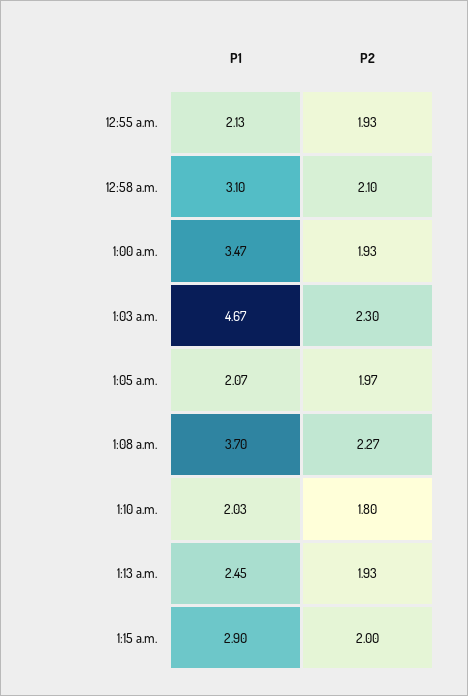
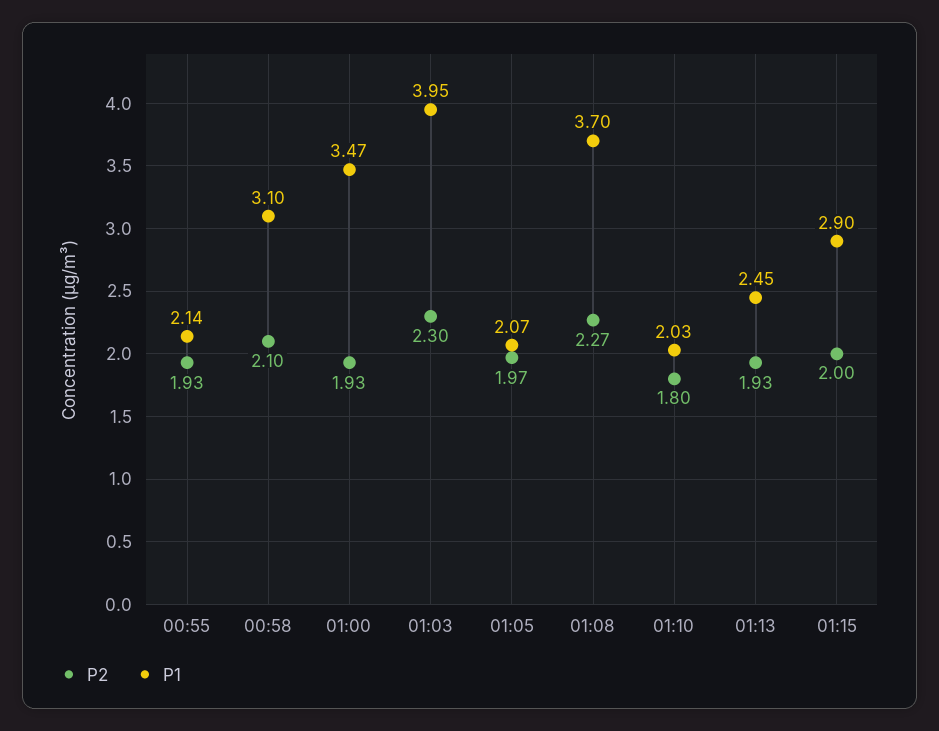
  {
    "P1": {
-     "12:55 a.m.": 2.13,
+     "12:55 a.m.": 2.14,
      "12:58 a.m.": 3.1,
      "1:00 a.m.": 3.47,
-     "1:03 a.m.": 4.67,
+     "1:03 a.m.": 3.95,
      "1:05 a.m.": 2.07,
      "1:08 a.m.": 3.7,
      "1:10 a.m.": 2.03,
      "1:13 a.m.": 2.45,
      "1:15 a.m.": 2.9
    },
    "P2": {
      "12:55 a.m.": 1.93,
      "12:58 a.m.": 2.1,
      "1:00 a.m.": 1.93,
      "1:03 a.m.": 2.3,
      "1:05 a.m.": 1.97,
      "1:08 a.m.": 2.27,
      "1:10 a.m.": 1.8,
      "1:13 a.m.": 1.93,
      "1:15 a.m.": 2
    }
  }

